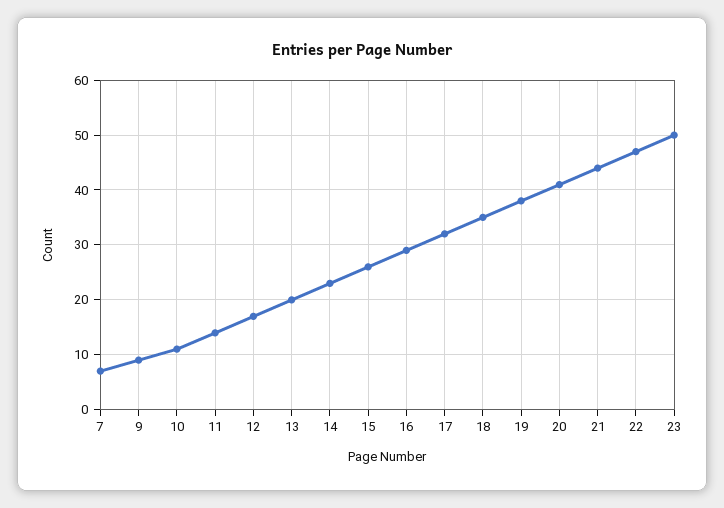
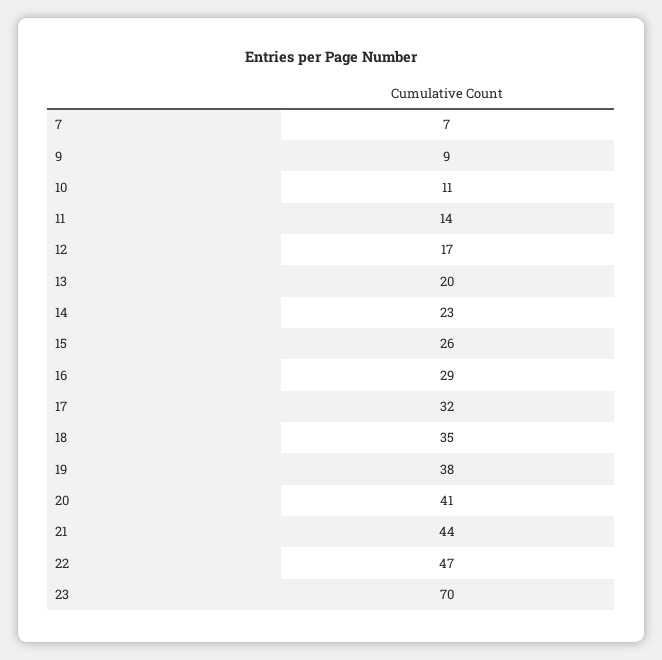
  {
    "7": 7,
    "9": 9,
    "10": 11,
    "11": 14,
    "12": 17,
    "13": 20,
    "14": 23,
    "15": 26,
    "16": 29,
    "17": 32,
    "18": 35,
    "19": 38,
    "20": 41,
    "21": 44,
    "22": 47,
-   "23": 50
+   "23": 70
  }

